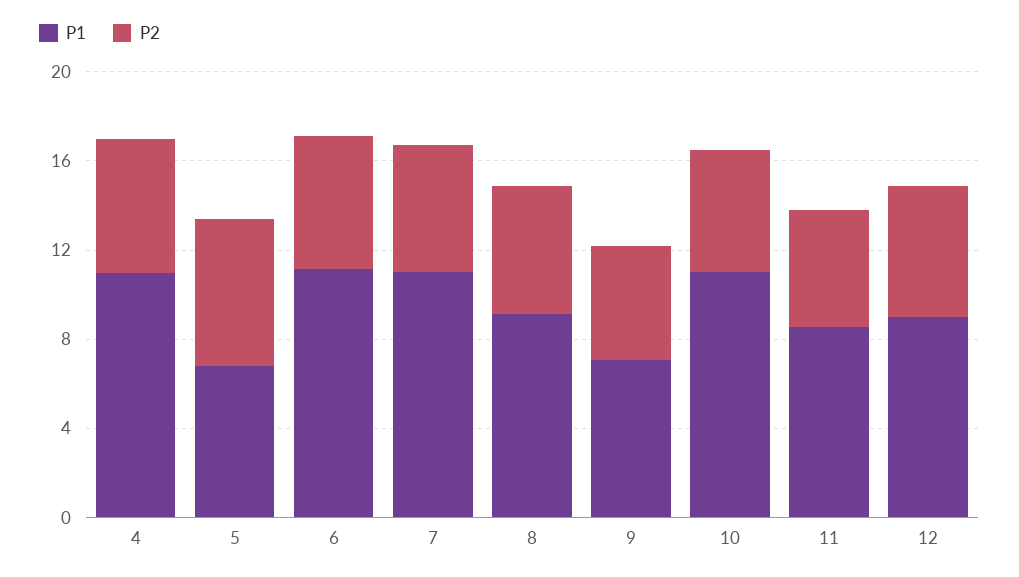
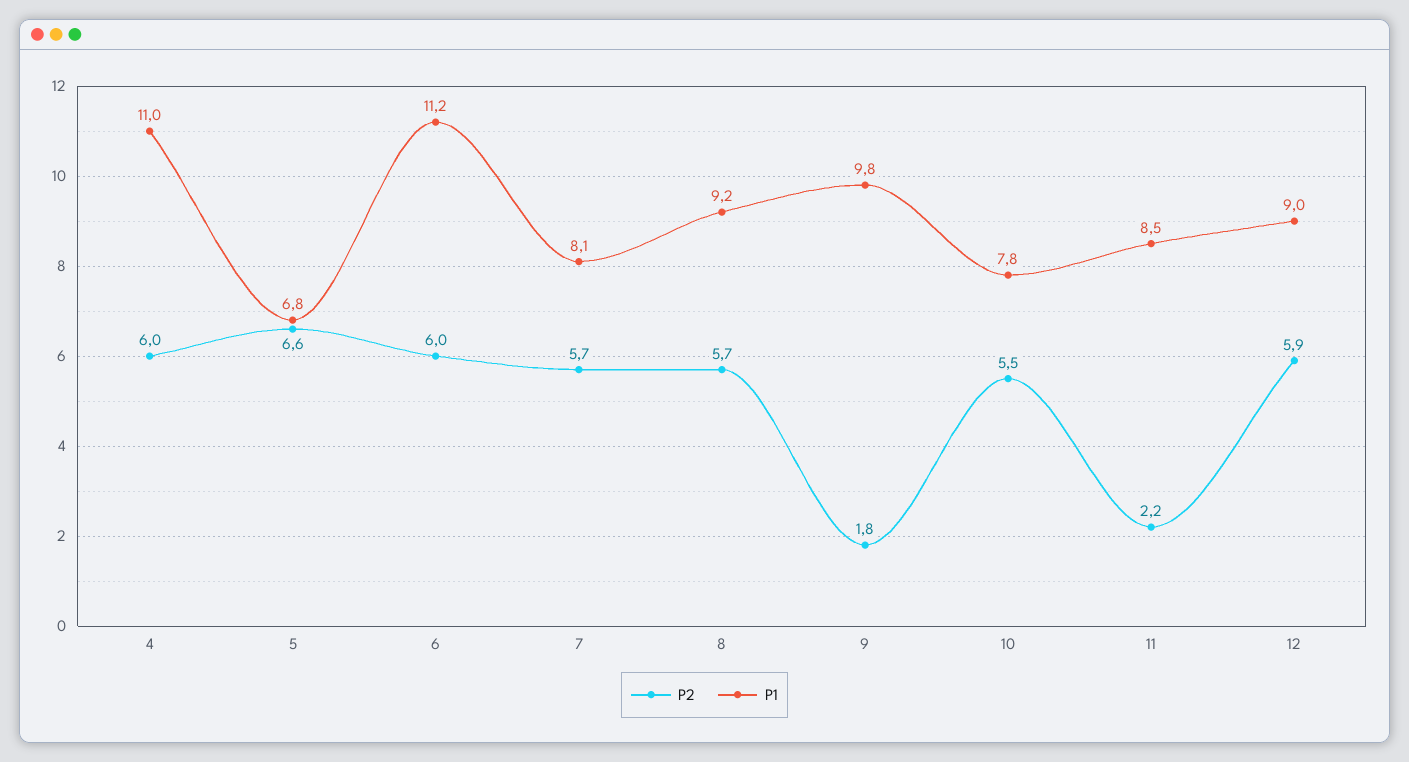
  {
    "P1": {
      "4": 11,
      "5": 6.8,
      "6": 11.2,
-     "7": 11,
+     "7": 8.1,
      "8": 9.2,
-     "9": 7,
+     "9": 9.8,
-     "10": 11,
+     "10": 7.8,
      "11": 8.5,
      "12": 9
    },
    "P2": {
      "4": 6,
      "5": 6.6,
      "6": 6,
      "7": 5.7,
      "8": 5.7,
-     "9": 5,
+     "9": 1.8,
      "10": 5.5,
-     "11": 5,
+     "11": 2.2,
      "12": 5.9
    }
  }

